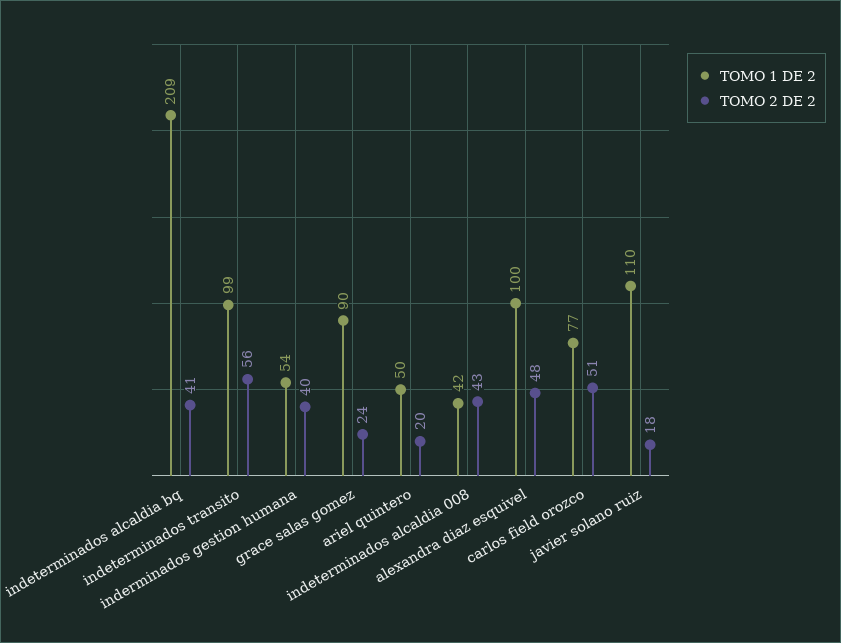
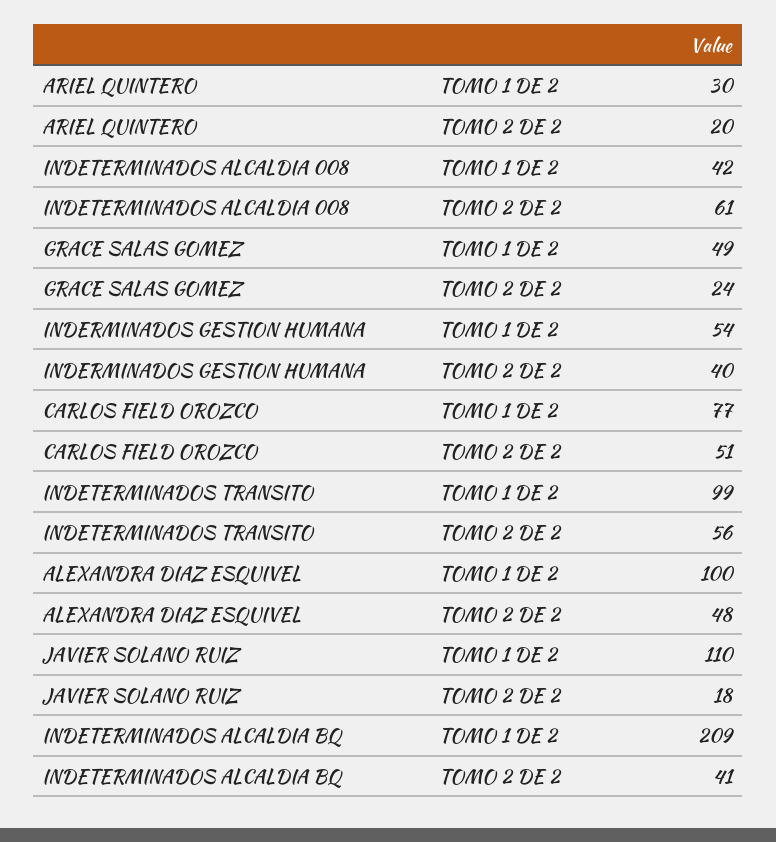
  {
    "TOMO 1 DE 2": {
      "indeterminados alcaldia bq": 209,
      "indeterminados transito": 99,
      "inderminados gestion humana": 54,
-     "grace salas gomez": 90,
+     "grace salas gomez": 49,
-     "ariel quintero": 50,
+     "ariel quintero": 30,
      "indeterminados alcaldia 008": 42,
      "alexandra diaz esquivel": 100,
      "carlos field orozco": 77,
      "javier solano ruiz": 110
    },
    "TOMO 2 DE 2": {
      "indeterminados alcaldia bq": 41,
      "indeterminados transito": 56,
      "inderminados gestion humana": 40,
      "grace salas gomez": 24,
      "ariel quintero": 20,
-     "indeterminados alcaldia 008": 43,
+     "indeterminados alcaldia 008": 61,
      "alexandra diaz esquivel": 48,
      "carlos field orozco": 51,
      "javier solano ruiz": 18
    }
  }

